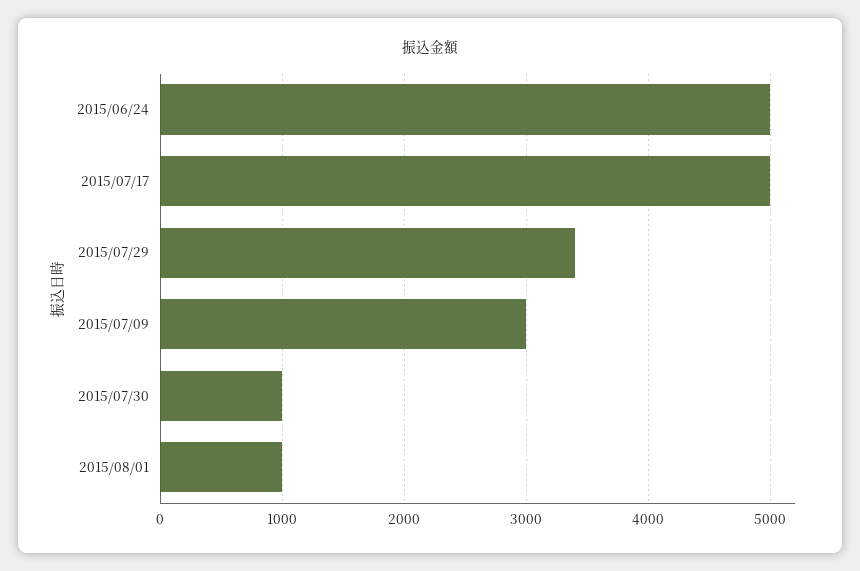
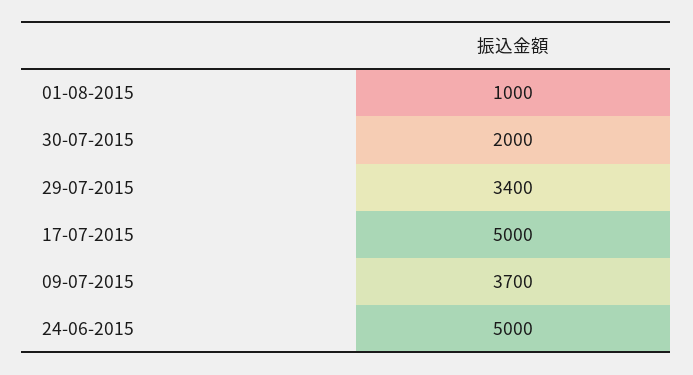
  {
    "2015/06/24": 5000,
    "2015/07/17": 5000,
    "2015/07/29": 3400,
-   "2015/07/09": 3000,
+   "2015/07/09": 3700,
-   "2015/07/30": 1000,
+   "2015/07/30": 2000,
    "2015/08/01": 1000
  }

